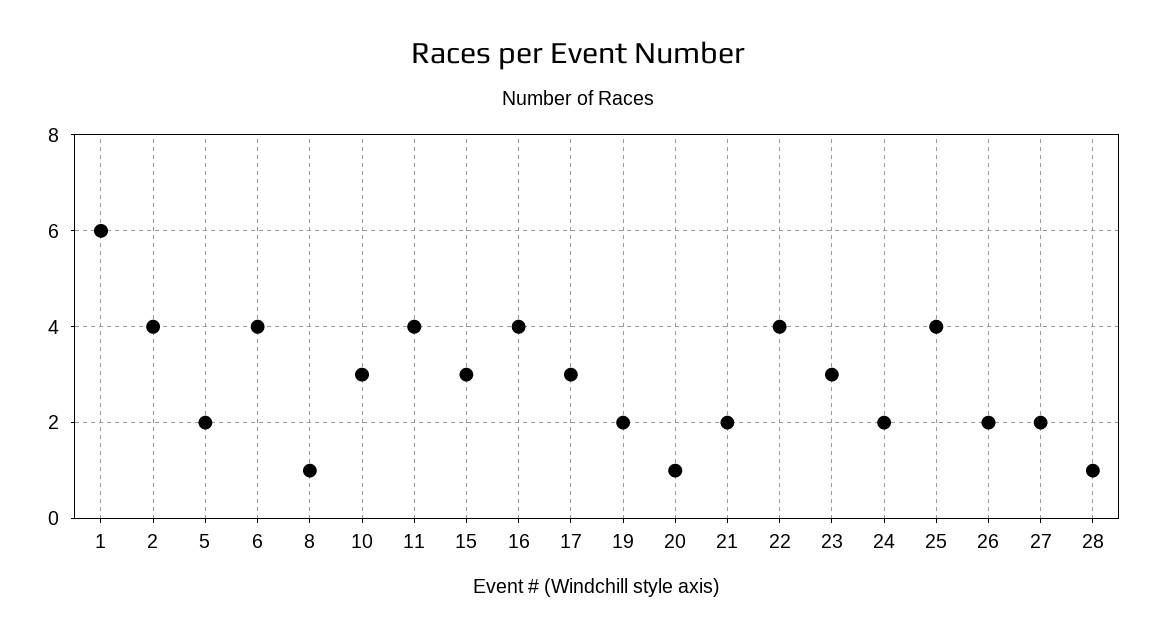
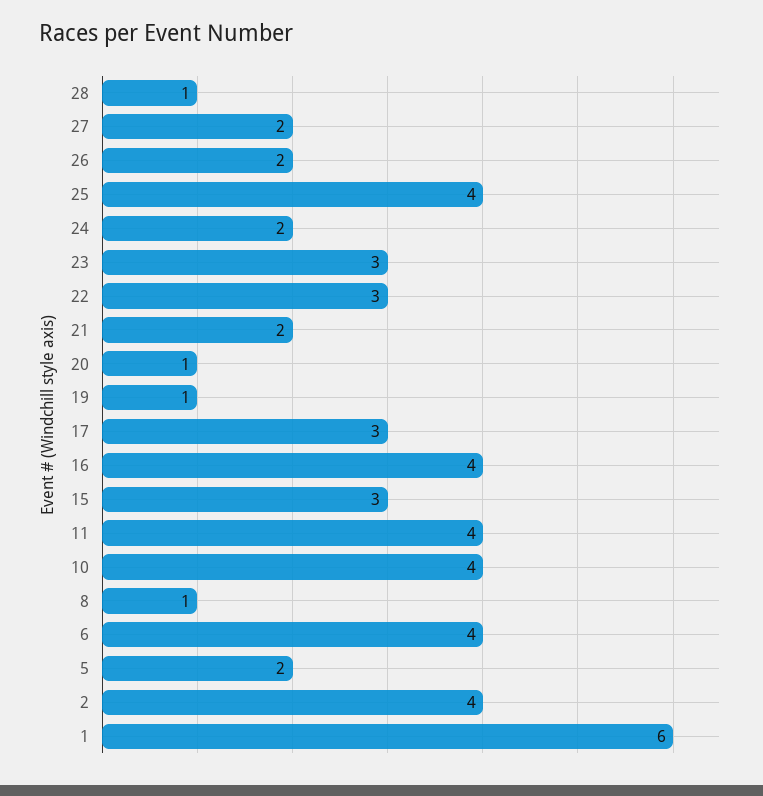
  {
    "1": 6,
    "2": 4,
    "5": 2,
    "6": 4,
    "8": 1,
-   "10": 3,
+   "10": 4,
    "11": 4,
    "15": 3,
    "16": 4,
    "17": 3,
-   "19": 2,
+   "19": 1,
    "20": 1,
    "21": 2,
-   "22": 4,
+   "22": 3,
    "23": 3,
    "24": 2,
    "25": 4,
    "26": 2,
    "27": 2,
    "28": 1
  }

